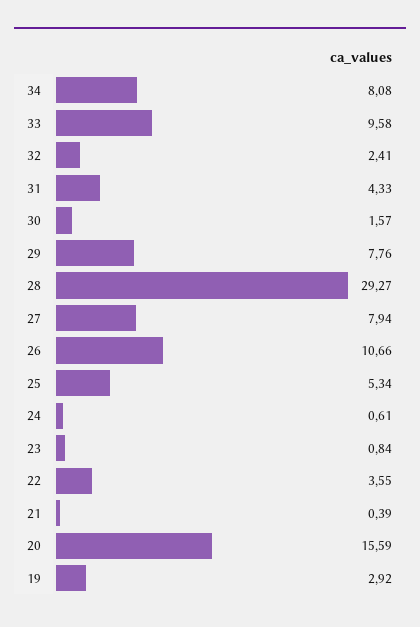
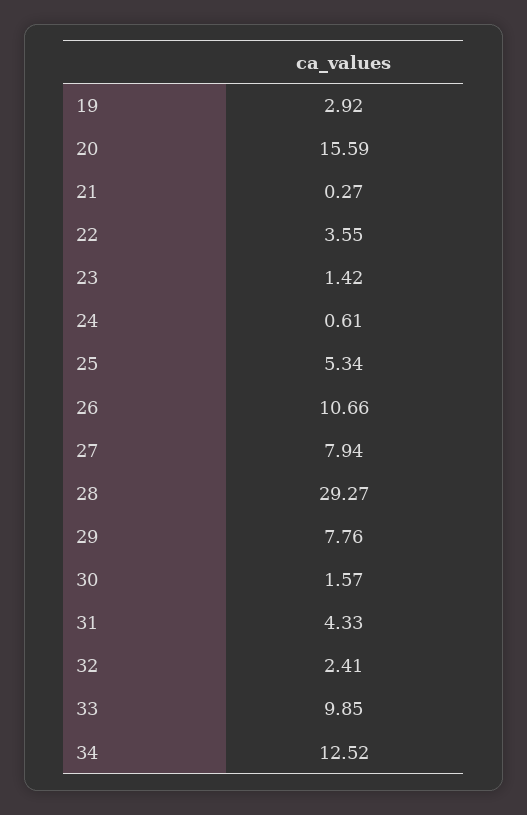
  {
-   "34": 8.08,
+   "34": 12.52,
-   "33": 9.58,
+   "33": 9.85,
    "32": 2.41,
    "31": 4.33,
    "30": 1.57,
    "29": 7.76,
    "28": 29.27,
    "27": 7.94,
    "26": 10.66,
    "25": 5.34,
    "24": 0.61,
-   "23": 0.84,
+   "23": 1.42,
    "22": 3.55,
-   "21": 0.39,
+   "21": 0.27,
    "20": 15.59,
    "19": 2.92
  }

